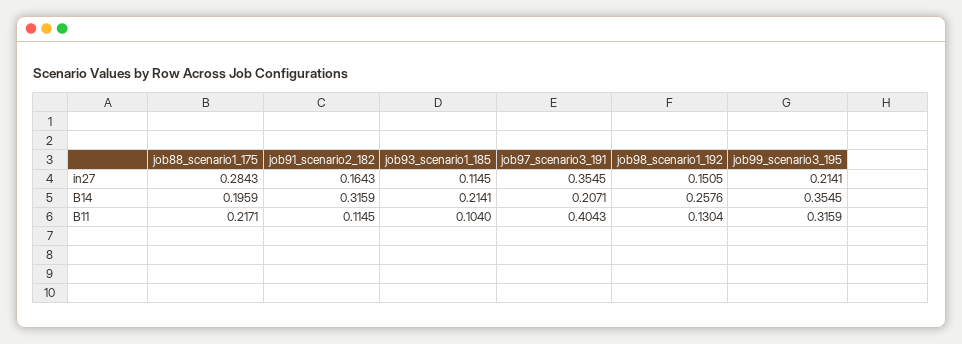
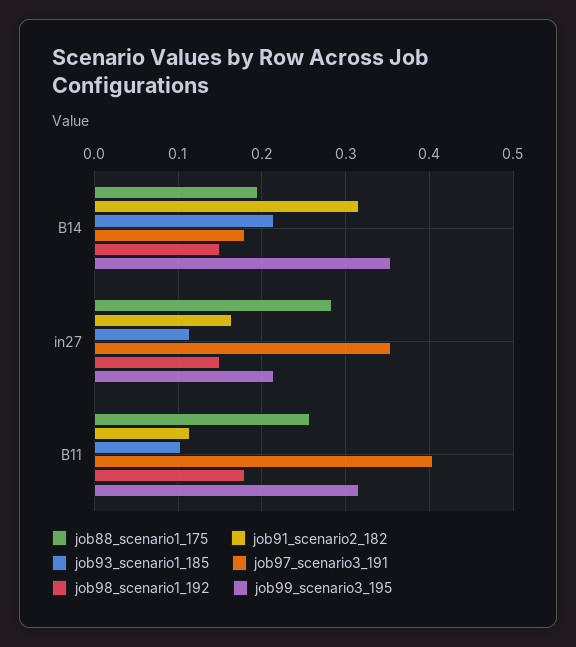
  {
    "job88_scenario1_175": {
      "in27": 0.2843,
      "B14": 0.1959,
-     "B11": 0.2171
+     "B11": 0.26
    },
    "job91_scenario2_182": {
      "in27": 0.1643,
      "B14": 0.3159,
      "B11": 0.1145
    },
    "job93_scenario1_185": {
      "in27": 0.1145,
      "B14": 0.2141,
      "B11": 0.104
    },
    "job97_scenario3_191": {
      "in27": 0.3545,
-     "B14": 0.2071,
+     "B14": 0.18,
      "B11": 0.4043
    },
    "job98_scenario1_192": {
      "in27": 0.1505,
-     "B14": 0.2576,
+     "B14": 0.15,
-     "B11": 0.1304
+     "B11": 0.18
    },
    "job99_scenario3_195": {
      "in27": 0.2141,
      "B14": 0.3545,
      "B11": 0.3159
    }
  }

